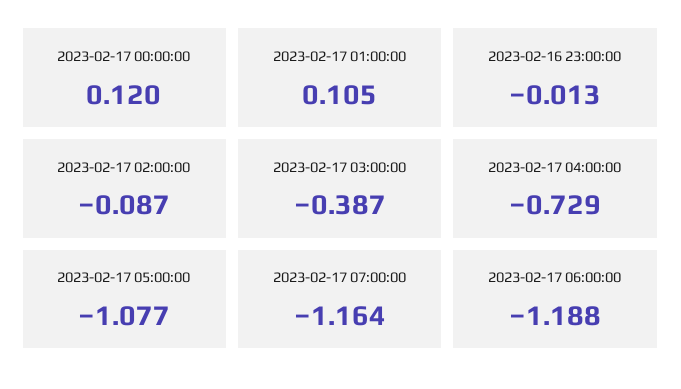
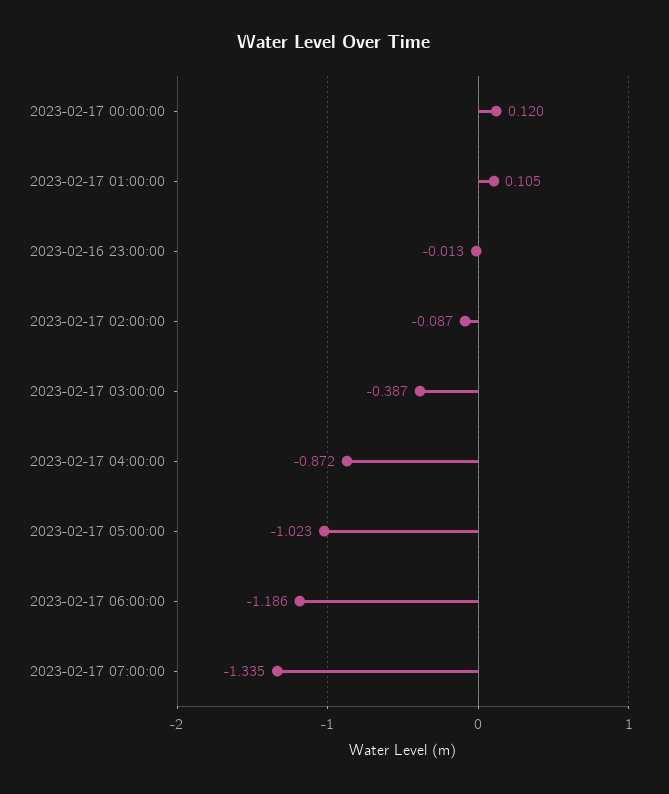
  {
    "2023-02-17 00:00:00": 0.12,
    "2023-02-17 01:00:00": 0.105,
    "2023-02-16 23:00:00": -0.013,
    "2023-02-17 02:00:00": -0.087,
    "2023-02-17 03:00:00": -0.387,
-   "2023-02-17 04:00:00": -0.729,
+   "2023-02-17 04:00:00": -0.872,
-   "2023-02-17 05:00:00": -1.077,
+   "2023-02-17 05:00:00": -1.023,
-   "2023-02-17 07:00:00": -1.164,
+   "2023-02-17 07:00:00": -1.335,
-   "2023-02-17 06:00:00": -1.188
+   "2023-02-17 06:00:00": -1.186
  }

